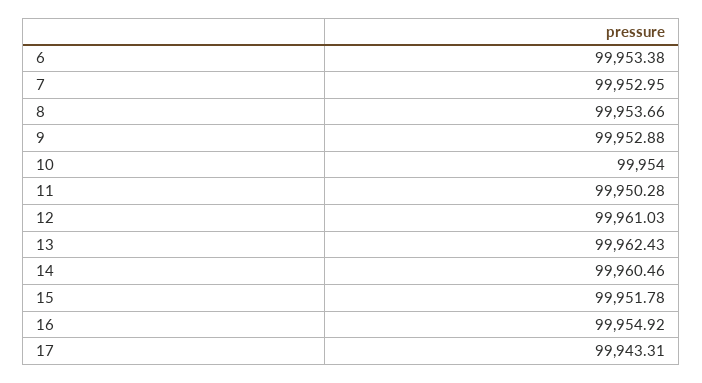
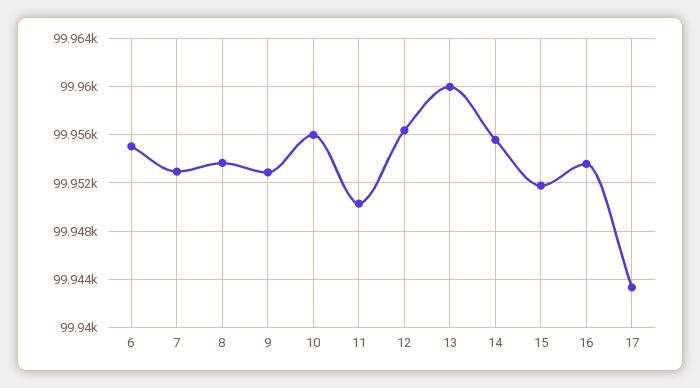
  {
-   "6": 99953.38,
+   "6": 99955,
    "7": 99952.95,
    "8": 99953.66,
    "9": 99952.88,
-   "10": 99954,
+   "10": 99956,
    "11": 99950.28,
-   "12": 99961.03,
+   "12": 99956.5,
-   "13": 99962.43,
+   "13": 99960,
-   "14": 99960.46,
+   "14": 99955.5,
    "15": 99951.78,
-   "16": 99954.92,
+   "16": 99953.5,
    "17": 99943.31
  }

